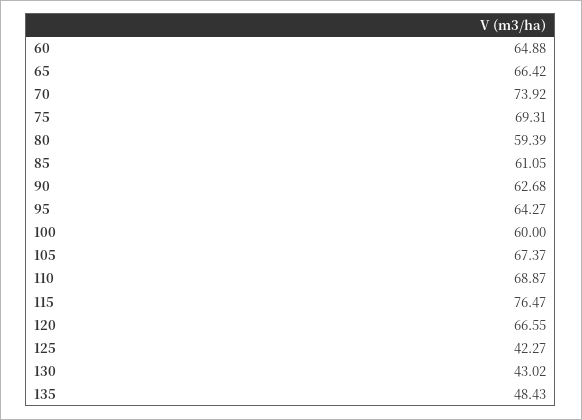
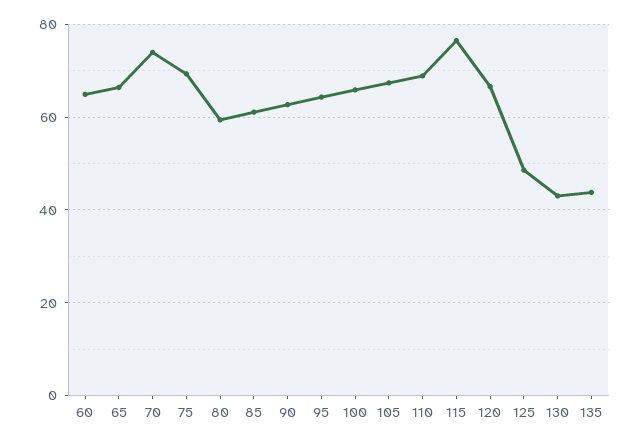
  {
    "60": 64.88,
    "65": 66.42,
    "70": 73.92,
    "75": 69.31,
    "80": 59.39,
    "85": 61.05,
    "90": 62.68,
    "95": 64.27,
-   "100": 60,
+   "100": 66,
    "105": 67.37,
    "110": 68.87,
    "115": 76.47,
    "120": 66.55,
-   "125": 42.27,
+   "125": 48,
    "130": 43.02,
-   "135": 48.43
+   "135": 44
  }

